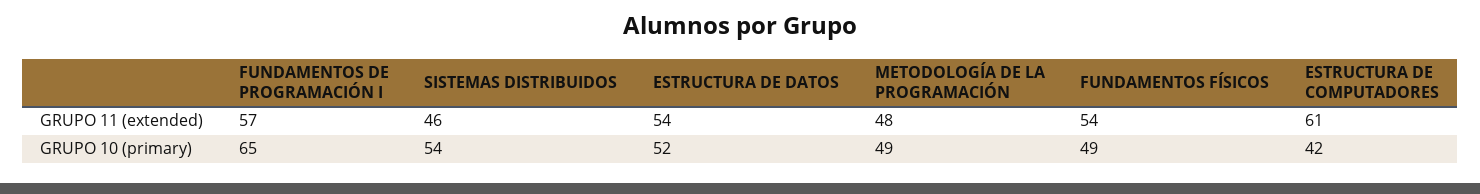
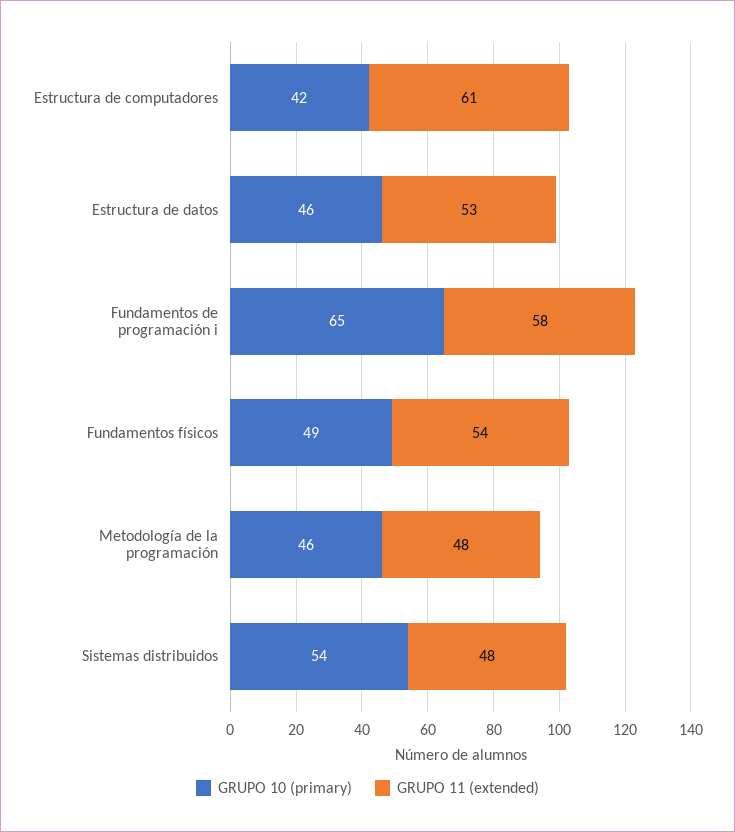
  {
    "GRUPO 11 (extended)": {
-     "FUNDAMENTOS DE PROGRAMACIÓN I": 57,
+     "FUNDAMENTOS DE PROGRAMACIÓN I": 58,
-     "SISTEMAS DISTRIBUIDOS": 46,
+     "SISTEMAS DISTRIBUIDOS": 48,
-     "ESTRUCTURA DE DATOS": 54,
+     "ESTRUCTURA DE DATOS": 53,
      "METODOLOGÍA DE LA PROGRAMACIÓN": 48,
      "FUNDAMENTOS FÍSICOS": 54,
      "ESTRUCTURA DE COMPUTADORES": 61
    },
    "GRUPO 10 (primary)": {
      "FUNDAMENTOS DE PROGRAMACIÓN I": 65,
      "SISTEMAS DISTRIBUIDOS": 54,
-     "ESTRUCTURA DE DATOS": 52,
+     "ESTRUCTURA DE DATOS": 46,
-     "METODOLOGÍA DE LA PROGRAMACIÓN": 49,
+     "METODOLOGÍA DE LA PROGRAMACIÓN": 46,
      "FUNDAMENTOS FÍSICOS": 49,
      "ESTRUCTURA DE COMPUTADORES": 42
    }
  }

